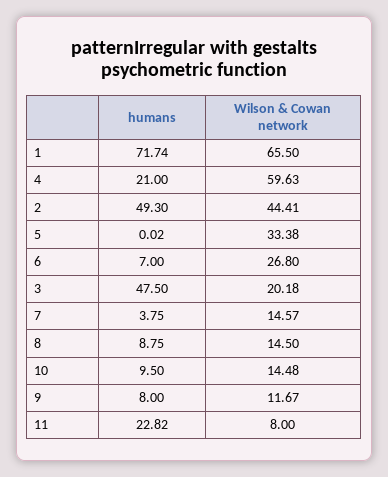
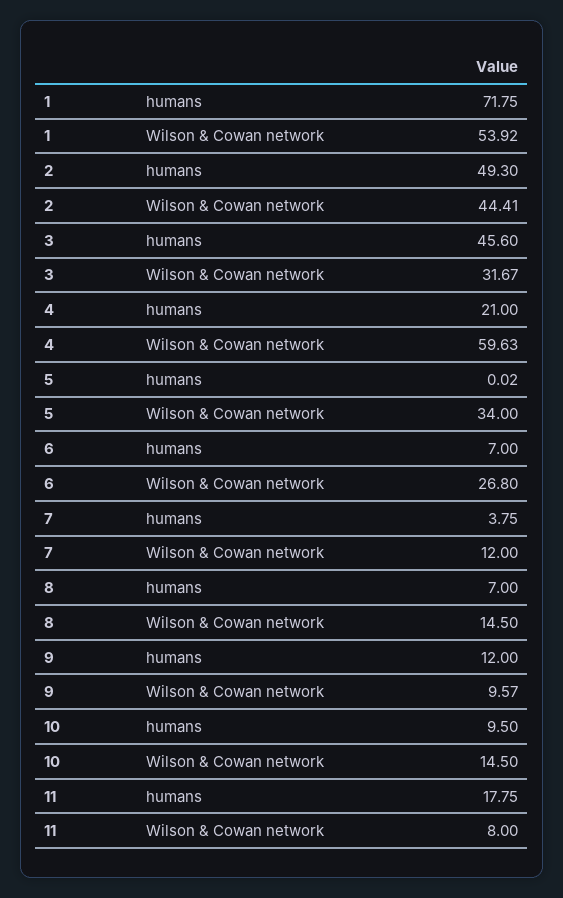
  {
    "humans": {
-     "1": 71.74,
+     "1": 71.75,
      "4": 21,
      "2": 49.3,
      "5": 0.02,
      "6": 7,
-     "3": 47.5,
+     "3": 45.6,
      "7": 3.75,
-     "8": 8.75,
+     "8": 7,
      "10": 9.5,
-     "9": 8,
+     "9": 12,
-     "11": 22.82
+     "11": 17.75
    },
    "Wilson & Cowan network": {
-     "1": 65.5,
+     "1": 53.92,
      "4": 59.63,
      "2": 44.41,
-     "5": 33.38,
+     "5": 34,
      "6": 26.8,
-     "3": 20.18,
+     "3": 31.67,
-     "7": 14.57,
+     "7": 12,
      "8": 14.5,
-     "10": 14.48,
+     "10": 14.5,
-     "9": 11.67,
+     "9": 9.57,
      "11": 8
    }
  }

